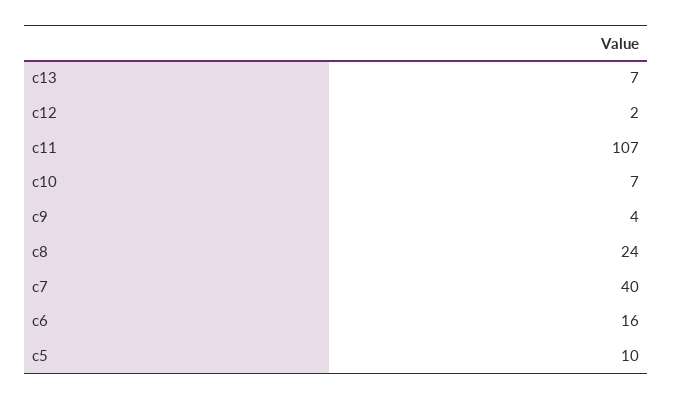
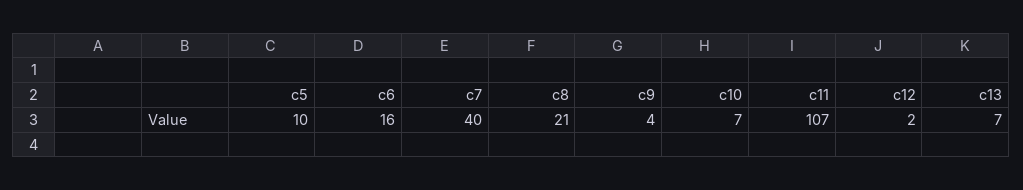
  {
    "c13": 7,
    "c12": 2,
    "c11": 107,
    "c10": 7,
    "c9": 4,
-   "c8": 24,
+   "c8": 21,
    "c7": 40,
    "c6": 16,
    "c5": 10
  }

